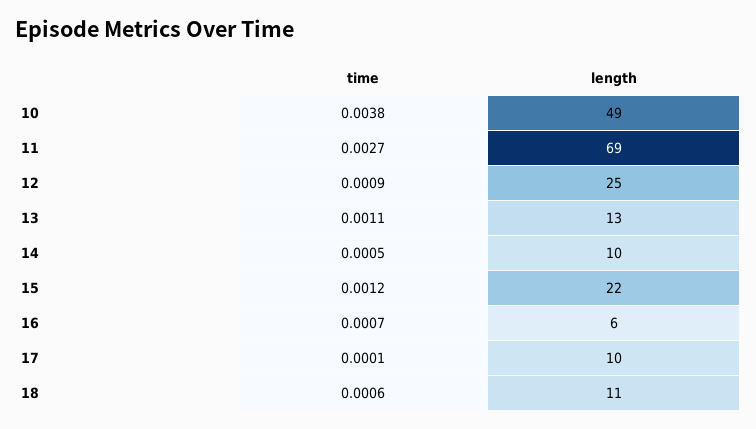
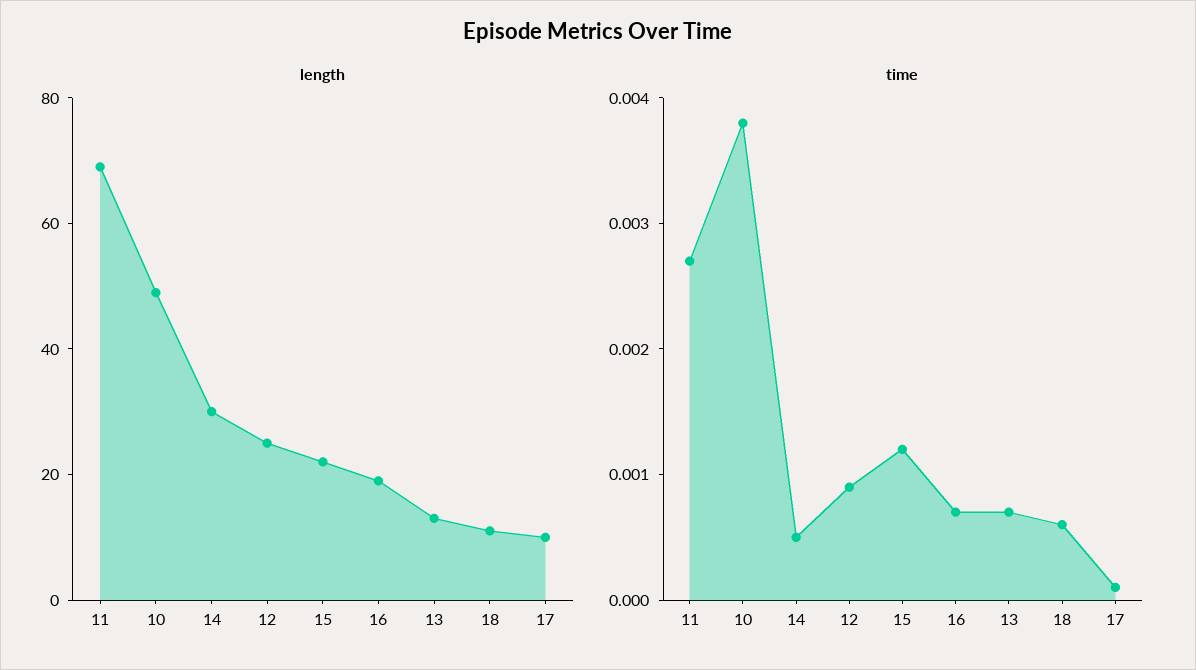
  {
    "time": {
      "10": 0.0038,
      "11": 0.0027,
      "12": 0.0009,
-     "13": 0.0011,
+     "13": 0.0007,
      "14": 0.0005,
      "15": 0.0012,
      "16": 0.0007,
      "17": 0.0001,
      "18": 0.0006
    },
    "length": {
      "10": 49,
      "11": 69,
      "12": 25,
      "13": 13,
-     "14": 10,
+     "14": 30,
      "15": 22,
-     "16": 6,
+     "16": 20,
      "17": 10,
      "18": 11
    }
  }

